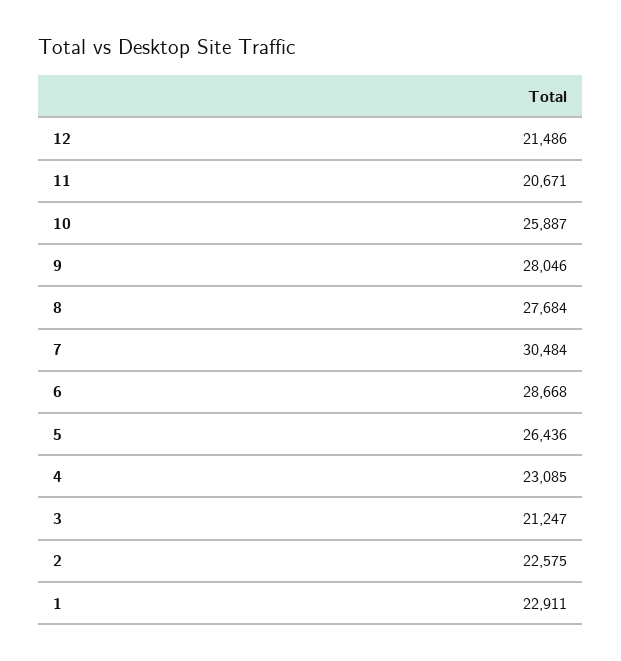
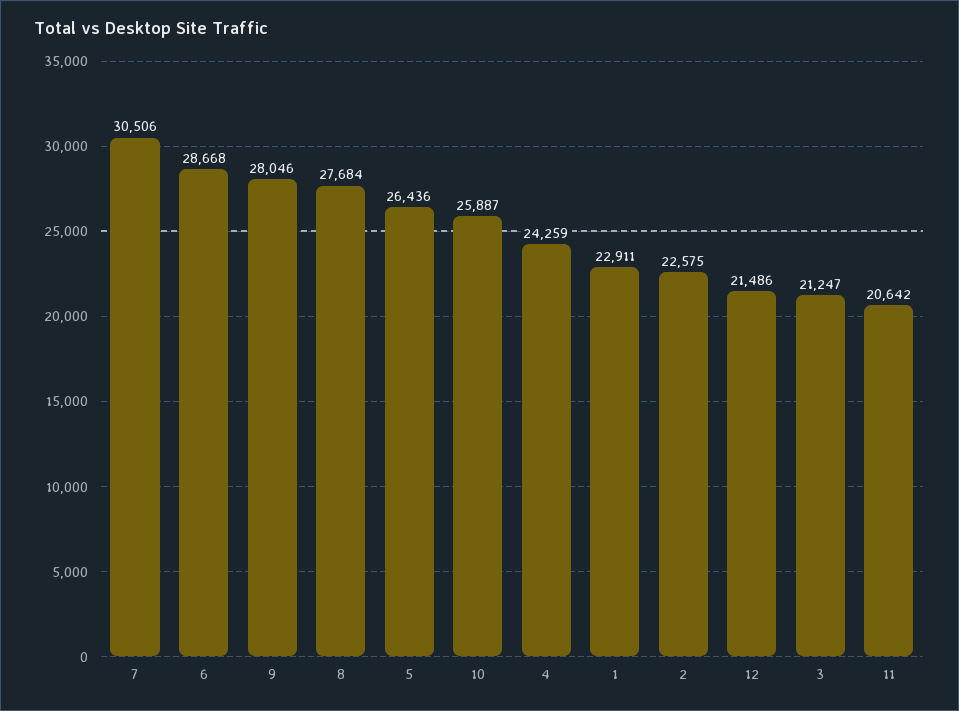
  {
    "12": 21486,
-   "11": 20671,
+   "11": 20642,
    "10": 25887,
    "9": 28046,
    "8": 27684,
-   "7": 30484,
+   "7": 30506,
    "6": 28668,
    "5": 26436,
-   "4": 23085,
+   "4": 24259,
    "3": 21247,
    "2": 22575,
    "1": 22911
  }

